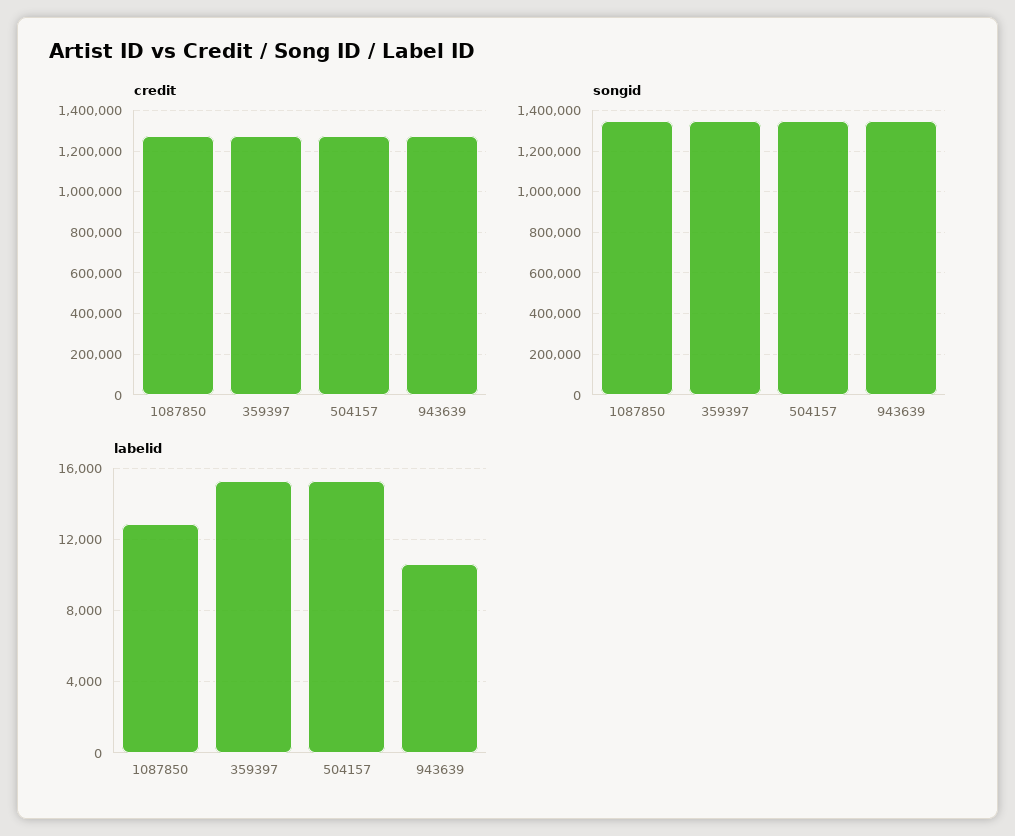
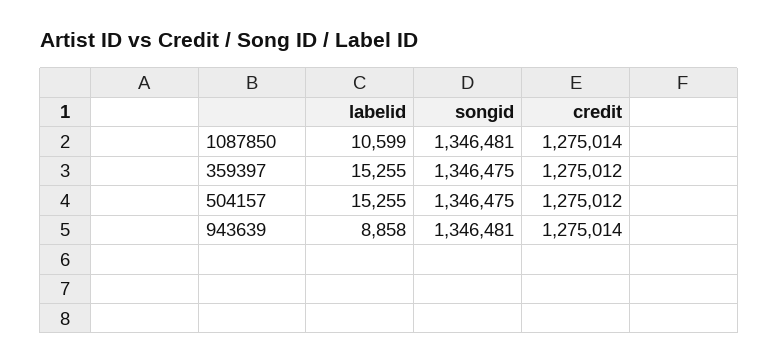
  {
    "credit": {
      "1087850": 1275014,
      "359397": 1275012,
      "504157": 1275012,
      "943639": 1275014
    },
    "songid": {
      "1087850": 1346481,
      "359397": 1346475,
      "504157": 1346475,
      "943639": 1346481
    },
    "labelid": {
-     "1087850": 13000,
+     "1087850": 10599,
      "359397": 15255,
      "504157": 15255,
-     "943639": 10500
+     "943639": 8858
    }
  }

